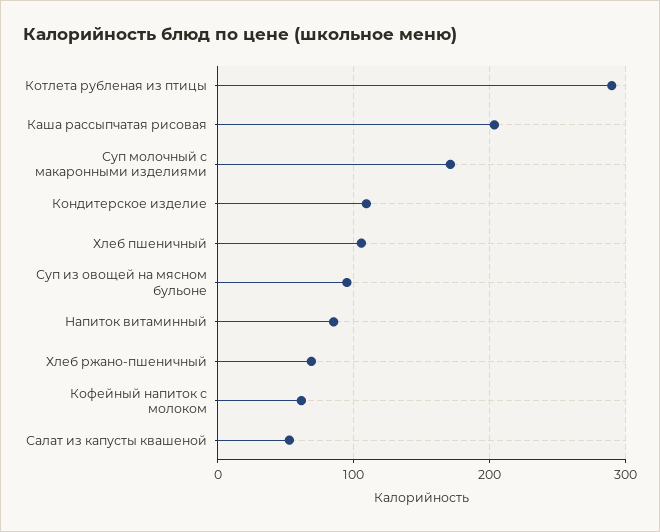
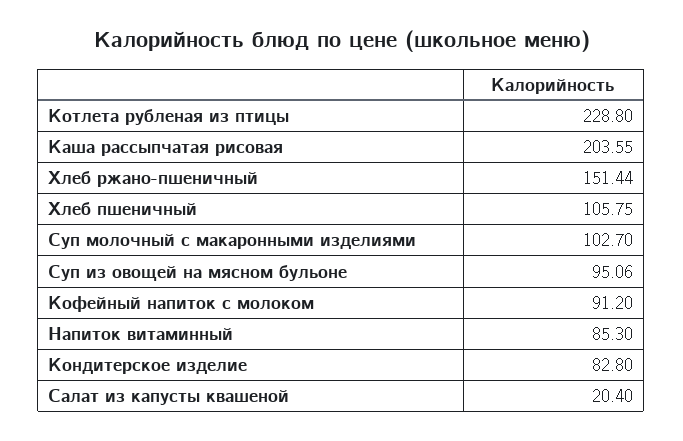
  {
-   "Котлета рубленая из птицы": 290,
+   "Котлета рубленая из птицы": 228.8,
    "Каша рассыпчатая рисовая": 203.55,
-   "Суп молочный с макаронными изделиями": 170,
+   "Суп молочный с макаронными изделиями": 102.7,
-   "Кондитерское изделие": 110,
+   "Кондитерское изделие": 82.8,
    "Хлеб пшеничный": 105.75,
    "Суп из овощей на мясном бульоне": 95.06,
    "Напиток витаминный": 85.3,
-   "Хлеб ржано-пшеничный": 70,
+   "Хлеб ржано-пшеничный": 151.44,
-   "Кофейный напиток с молоком": 60,
+   "Кофейный напиток с молоком": 91.2,
-   "Салат из капусты квашеной": 50
+   "Салат из капусты квашеной": 20.4
  }

